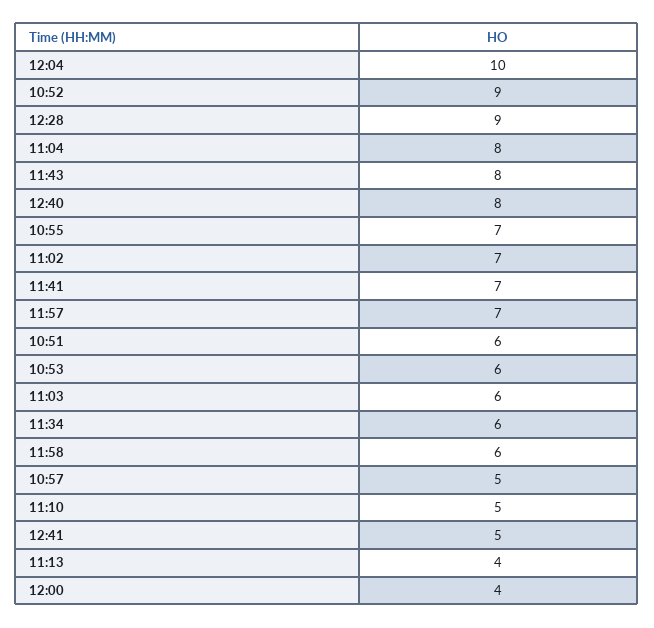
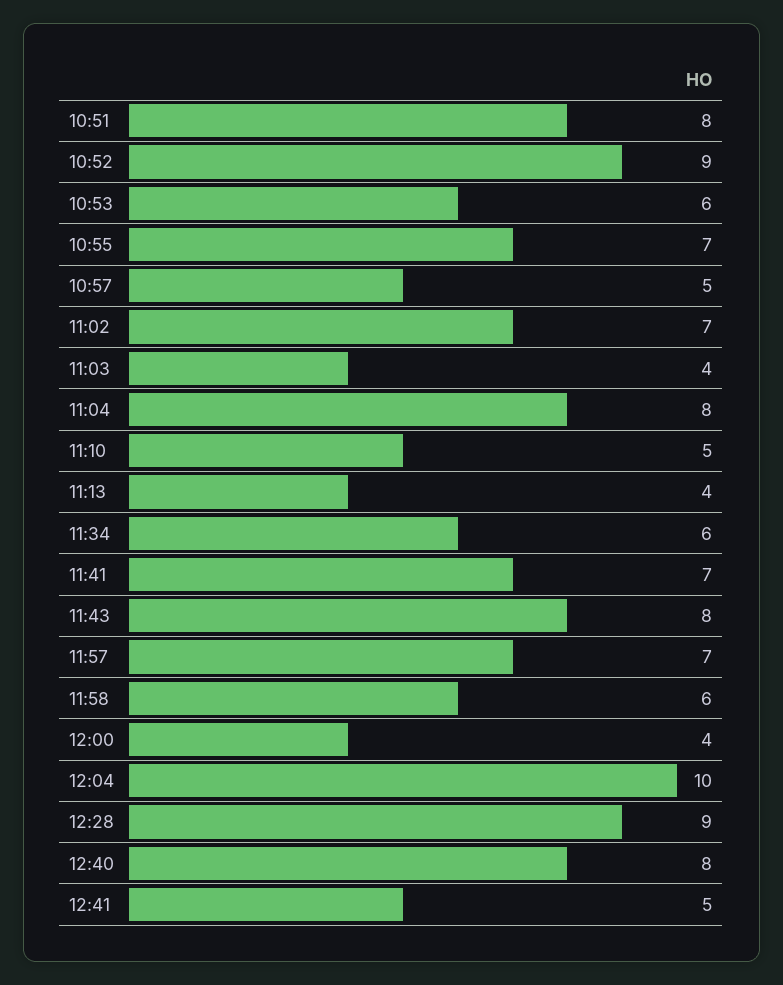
  {
    "12:04": 10,
    "10:52": 9,
    "12:28": 9,
    "11:04": 8,
    "11:43": 8,
    "12:40": 8,
    "10:55": 7,
    "11:02": 7,
    "11:41": 7,
    "11:57": 7,
-   "10:51": 6,
+   "10:51": 8,
    "10:53": 6,
-   "11:03": 6,
+   "11:03": 4,
    "11:34": 6,
    "11:58": 6,
    "10:57": 5,
    "11:10": 5,
    "12:41": 5,
    "11:13": 4,
    "12:00": 4
  }

